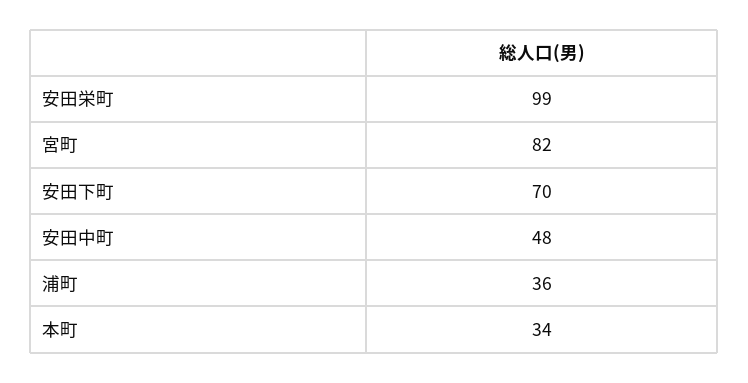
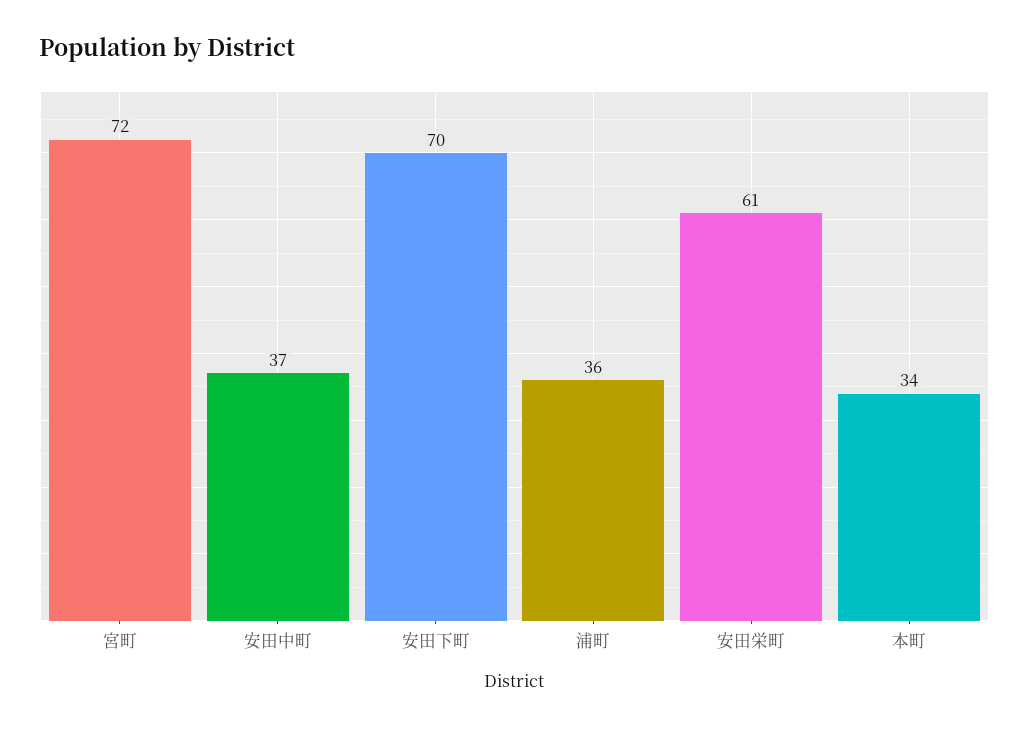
  {
-   "安田栄町": 99,
+   "安田栄町": 61,
-   "宮町": 82,
+   "宮町": 72,
    "安田下町": 70,
-   "安田中町": 48,
+   "安田中町": 37,
    "浦町": 36,
    "本町": 34
  }

